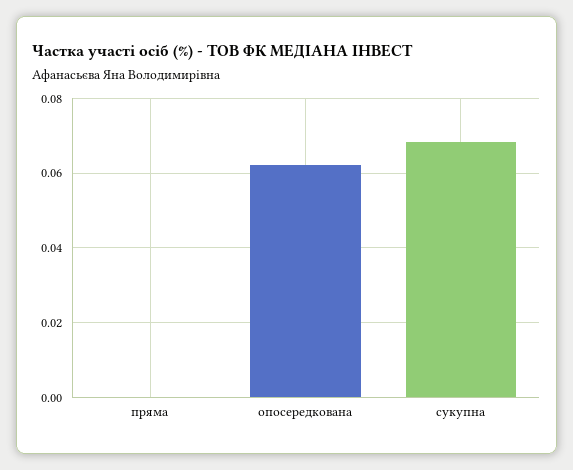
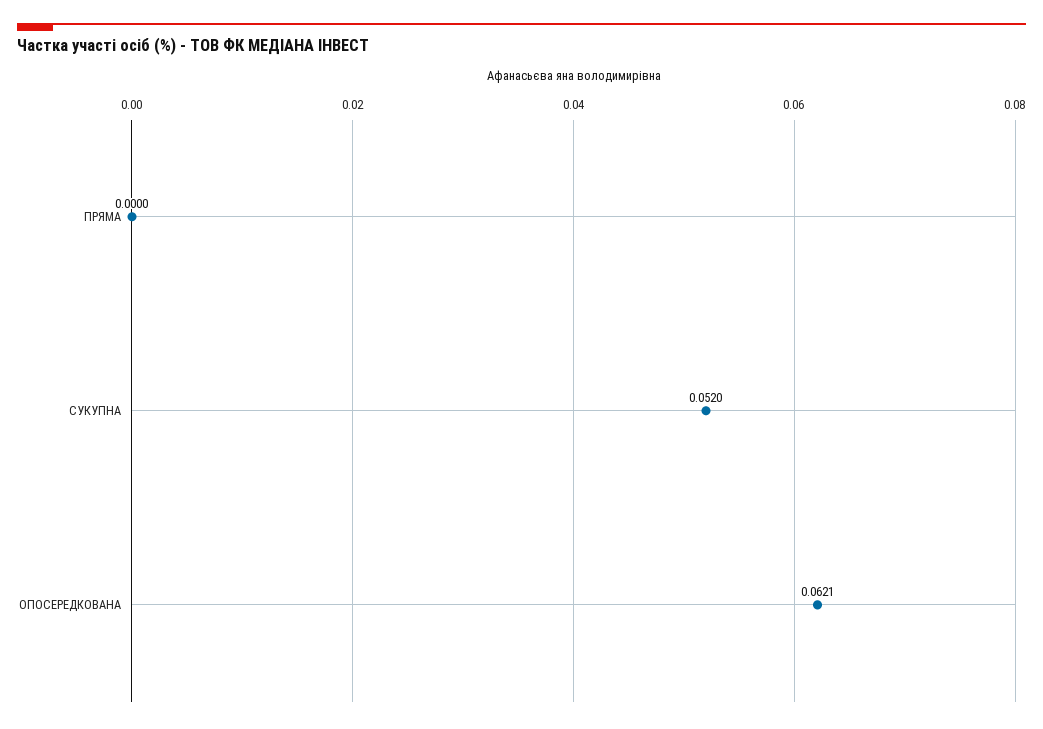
  {
    "пряма": 0,
    "опосередкована": 0.0621,
-   "сукупна": 0.068
+   "сукупна": 0.052
  }

